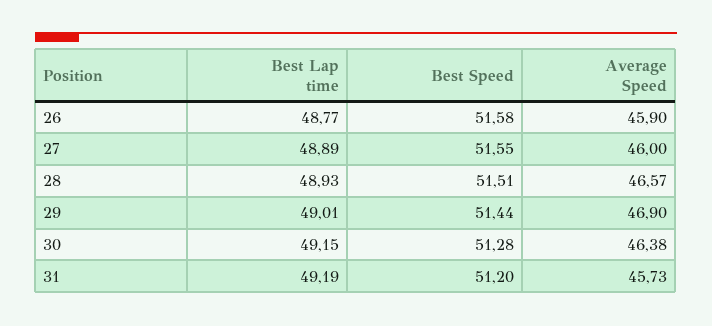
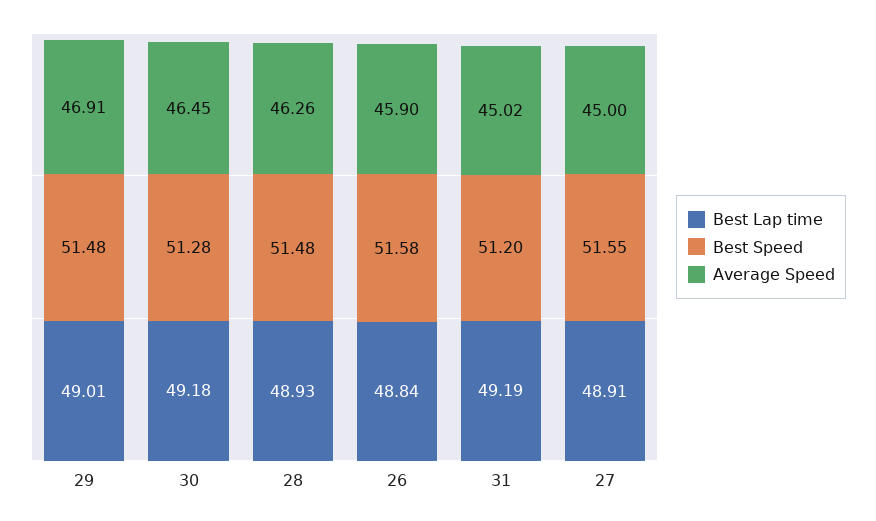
  {
    "Best Lap time": {
-     "26": 48.77,
+     "26": 48.84,
-     "27": 48.89,
+     "27": 48.91,
      "28": 48.93,
      "29": 49.01,
-     "30": 49.15,
+     "30": 49.18,
      "31": 49.19
    },
    "Best Speed": {
      "26": 51.58,
      "27": 51.55,
-     "28": 51.51,
+     "28": 51.48,
-     "29": 51.44,
+     "29": 51.48,
      "30": 51.28,
      "31": 51.2
    },
    "Average Speed": {
      "26": 45.9,
-     "27": 46,
+     "27": 45,
-     "28": 46.57,
+     "28": 46.26,
-     "29": 46.9,
+     "29": 46.91,
-     "30": 46.38,
+     "30": 46.45,
-     "31": 45.73
+     "31": 45.02
    }
  }

